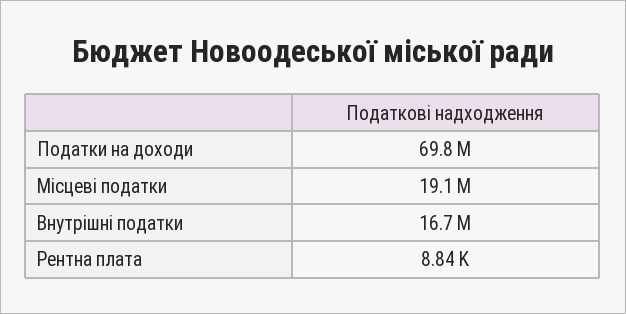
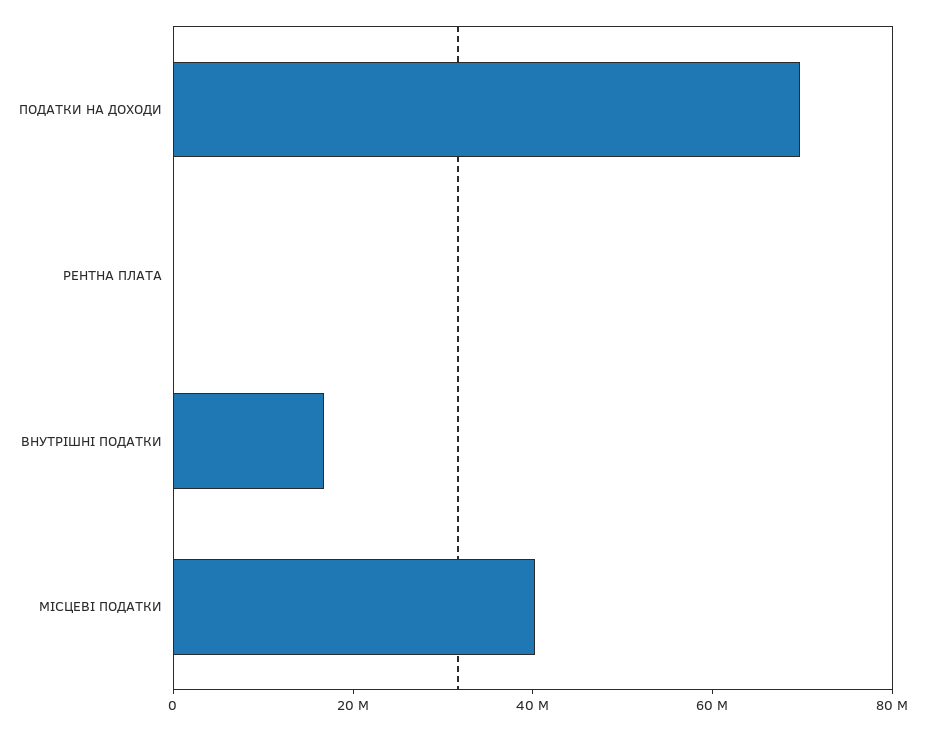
  {
    "Податки на доходи": 69800000,
-   "Місцеві податки": 19100000,
+   "Місцеві податки": 40000000,
    "Внутрішні податки": 16700000,
    "Рентна плата": 8840
  }

